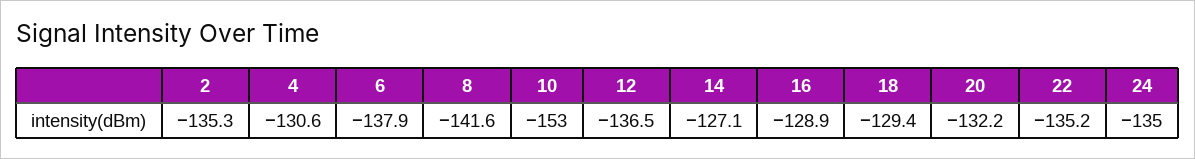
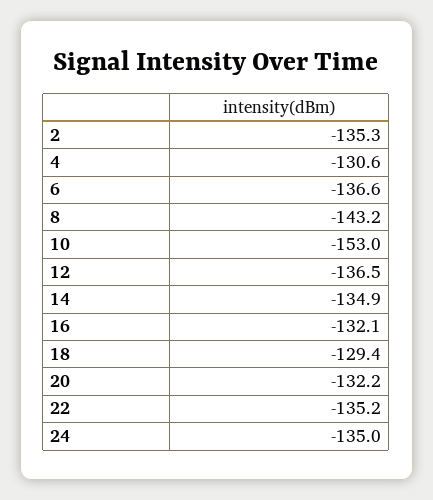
  {
    "2": -135.3,
    "4": -130.6,
-   "6": -137.9,
+   "6": -136.6,
-   "8": -141.6,
+   "8": -143.2,
    "10": -153,
    "12": -136.5,
-   "14": -127.1,
+   "14": -134.9,
-   "16": -128.9,
+   "16": -132.1,
    "18": -129.4,
    "20": -132.2,
    "22": -135.2,
    "24": -135
  }

